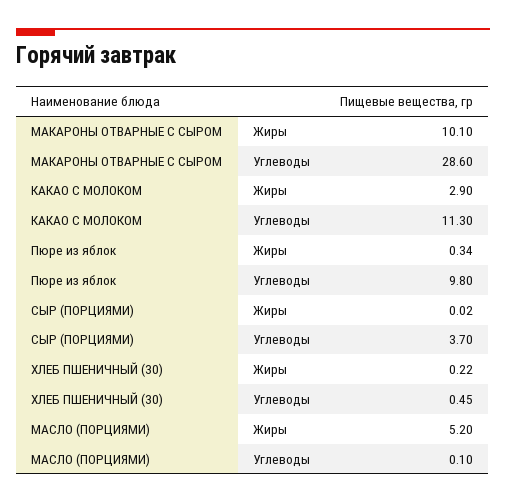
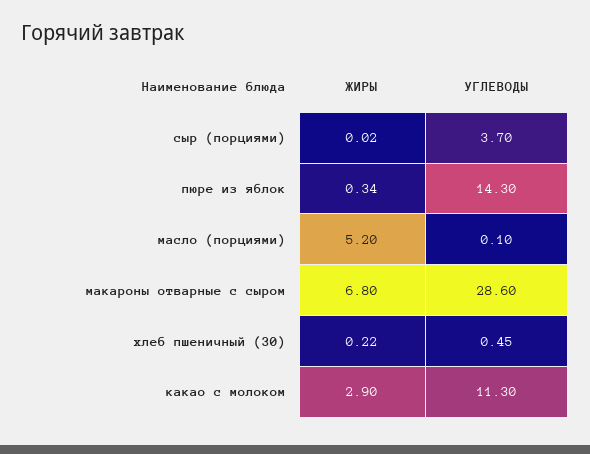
  {
    "МАКАРОНЫ ОТВАРНЫЕ С СЫРОМ": {
-     "Жиры": 10.1,
+     "Жиры": 6.8,
      "Углеводы": 28.6
    },
    "КАКАО C МОЛОКОМ": {
      "Жиры": 2.9,
      "Углеводы": 11.3
    },
    "Пюре из яблок": {
      "Жиры": 0.34,
-     "Углеводы": 9.8
+     "Углеводы": 14.3
    },
    "СЫР (ПОРЦИЯМИ)": {
      "Жиры": 0.02,
      "Углеводы": 3.7
    },
    "ХЛЕБ ПШЕНИЧНЫЙ (30)": {
      "Жиры": 0.22,
      "Углеводы": 0.45
    },
    "МАСЛО (ПОРЦИЯМИ)": {
      "Жиры": 5.2,
      "Углеводы": 0.1
    }
  }

